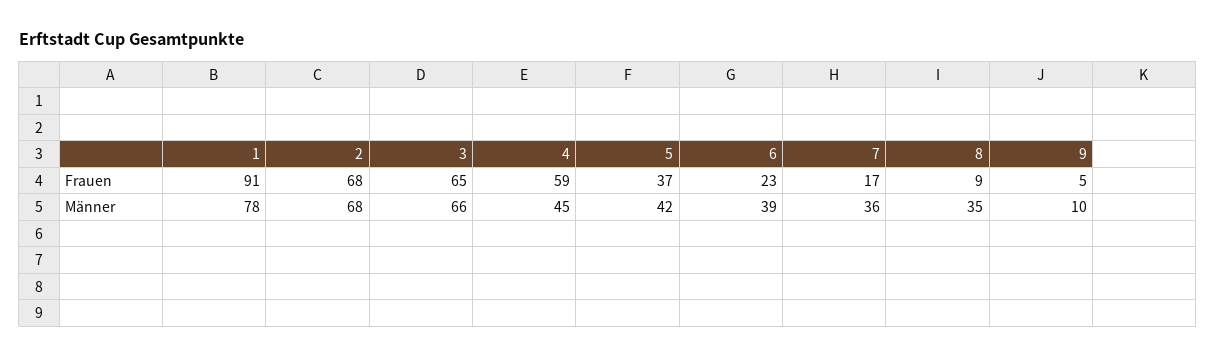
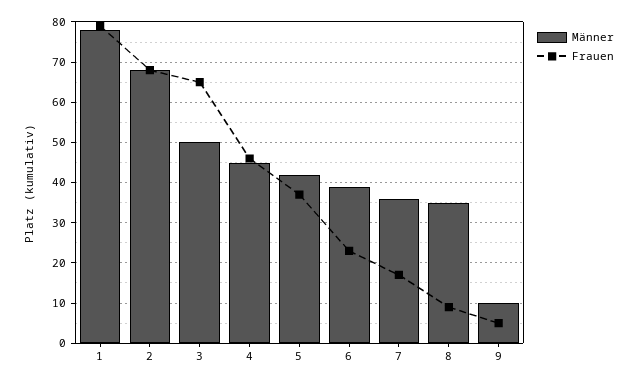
  {
    "Frauen": {
-     "1": 91,
+     "1": 80,
      "2": 68,
      "3": 65,
-     "4": 59,
+     "4": 45,
      "5": 37,
      "6": 23,
      "7": 17,
      "8": 9,
      "9": 5
    },
    "Männer": {
      "1": 78,
      "2": 68,
-     "3": 66,
+     "3": 50,
      "4": 45,
      "5": 42,
      "6": 39,
      "7": 36,
      "8": 35,
      "9": 10
    }
  }

